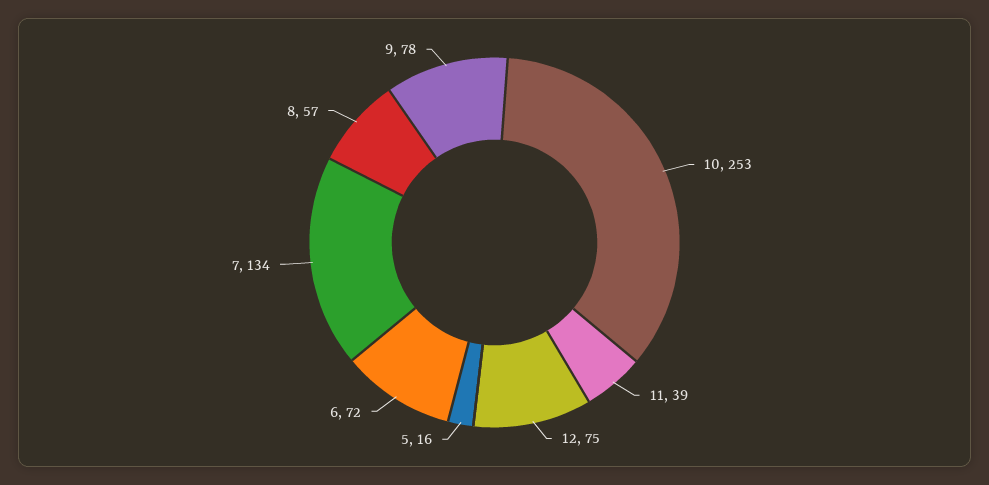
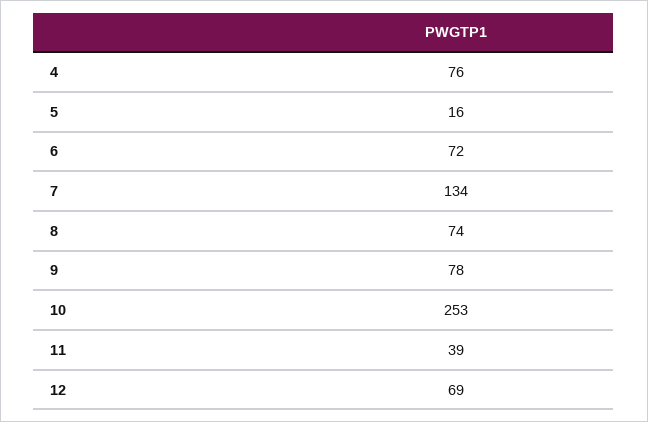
  {
    "10": 253,
    "11": 39,
-   "12": 75,
+   "12": 69,
    "5": 16,
    "6": 72,
    "7": 134,
-   "8": 57,
+   "8": 74,
-   "9": 78
+   "9": 78,
+   "4": 76
  }

